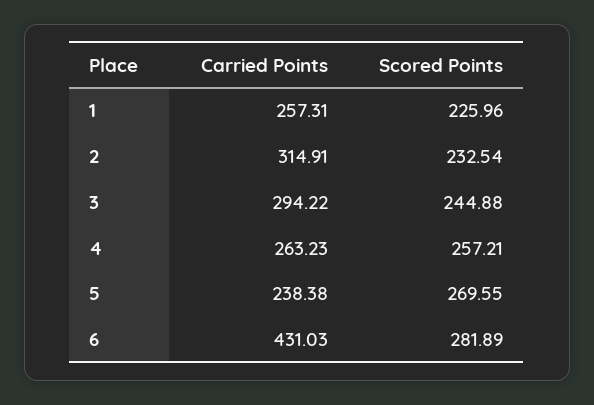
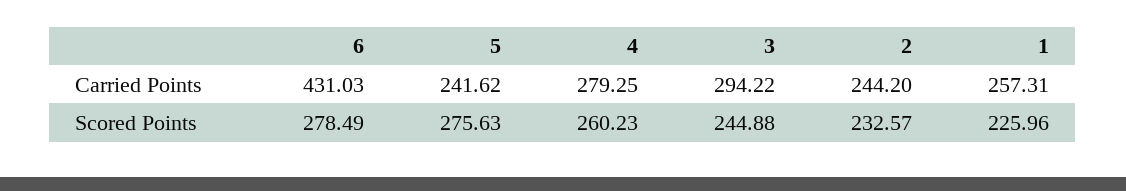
  {
    "Carried Points": {
      "1": 257.31,
-     "2": 314.91,
+     "2": 244.2,
      "3": 294.22,
-     "4": 263.23,
+     "4": 279.25,
-     "5": 238.38,
+     "5": 241.62,
      "6": 431.03
    },
    "Scored Points": {
      "1": 225.96,
-     "2": 232.54,
+     "2": 232.57,
      "3": 244.88,
-     "4": 257.21,
+     "4": 260.23,
-     "5": 269.55,
+     "5": 275.63,
-     "6": 281.89
+     "6": 278.49
    }
  }

